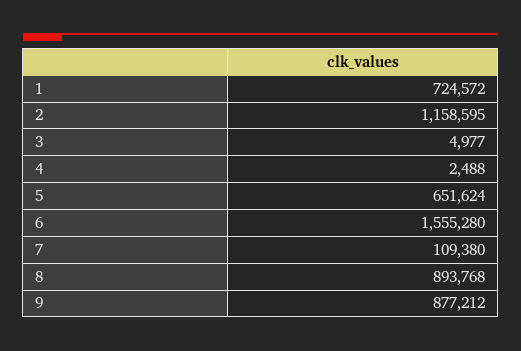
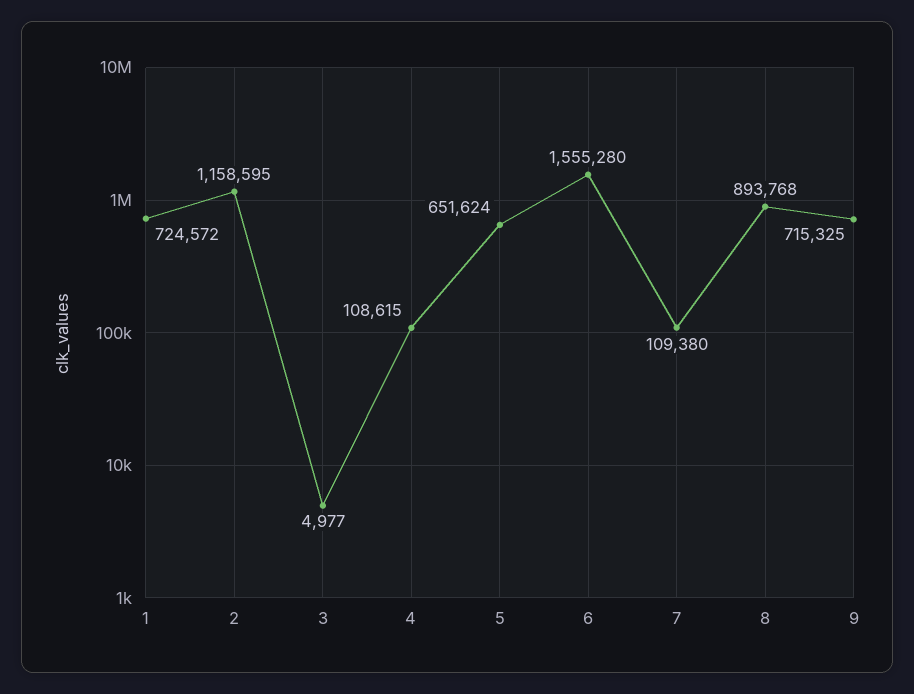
  {
    "1": 724572,
    "2": 1158595,
    "3": 4977,
-   "4": 2488,
+   "4": 108615,
    "5": 651624,
    "6": 1555280,
    "7": 109380,
    "8": 893768,
-   "9": 877212
+   "9": 715325
  }

